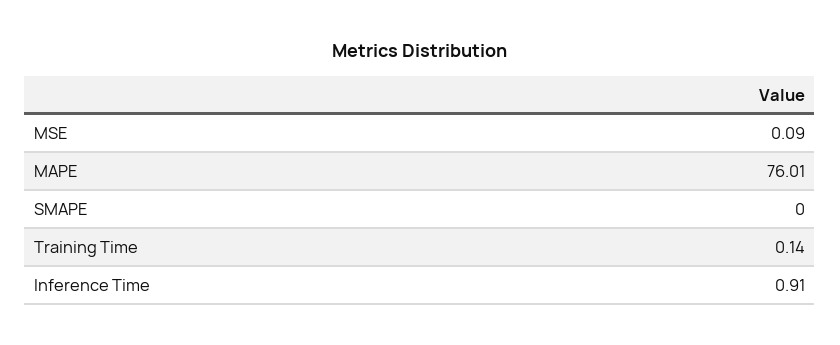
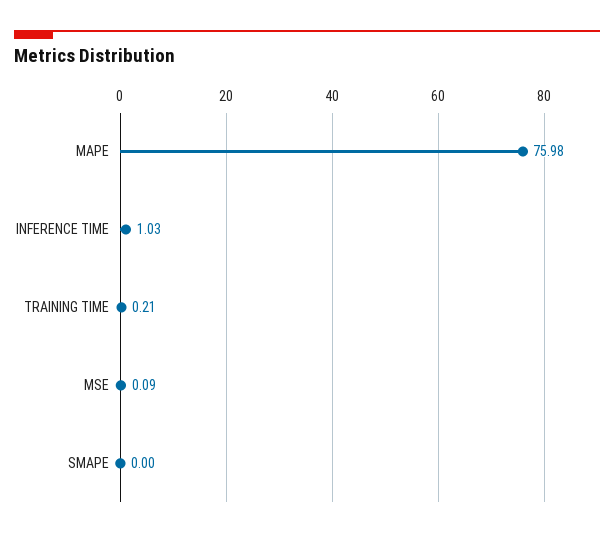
  {
    "MSE": 0.09,
-   "MAPE": 76.01,
+   "MAPE": 75.98,
    "SMAPE": 0,
-   "Training Time": 0.14,
+   "Training Time": 0.21,
-   "Inference Time": 0.91
+   "Inference Time": 1.03
  }

